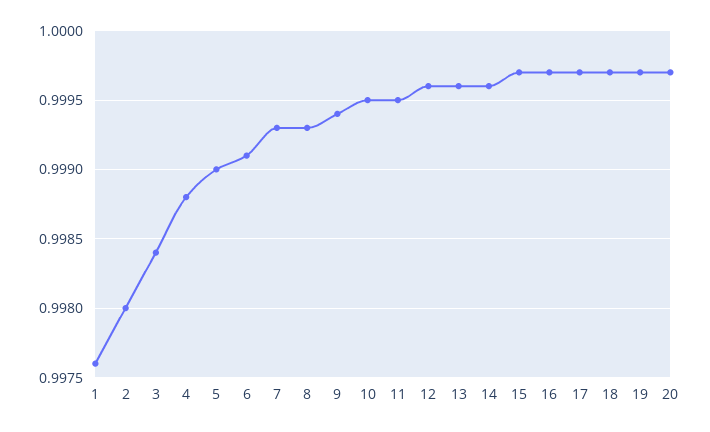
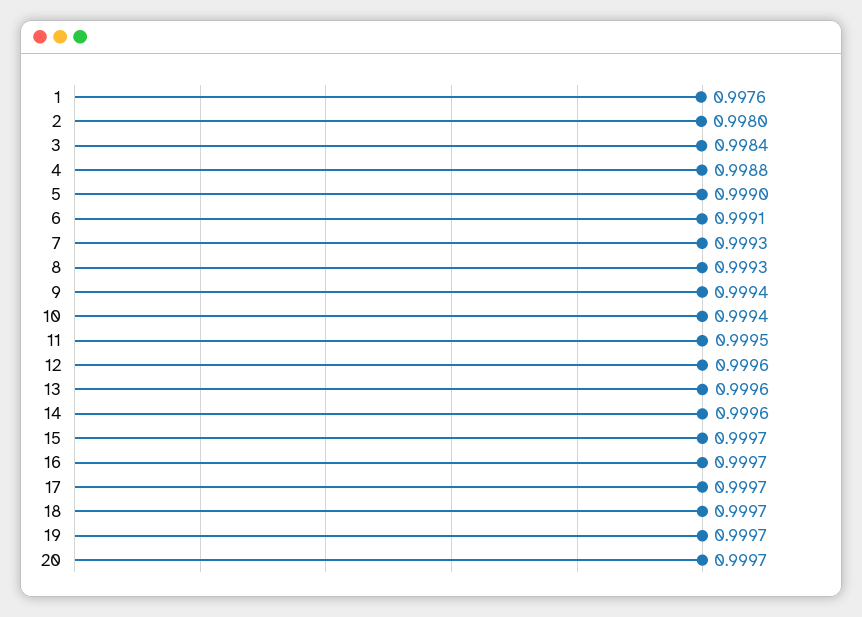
  {
    "1": 0.9976,
    "2": 0.998,
    "3": 0.9984,
    "4": 0.9988,
    "5": 0.999,
    "6": 0.9991,
    "7": 0.9993,
    "8": 0.9993,
    "9": 0.9994,
-   "10": 0.9995,
+   "10": 0.9994,
    "11": 0.9995,
    "12": 0.9996,
    "13": 0.9996,
    "14": 0.9996,
    "15": 0.9997,
    "16": 0.9997,
    "17": 0.9997,
    "18": 0.9997,
    "19": 0.9997,
    "20": 0.9997
  }

